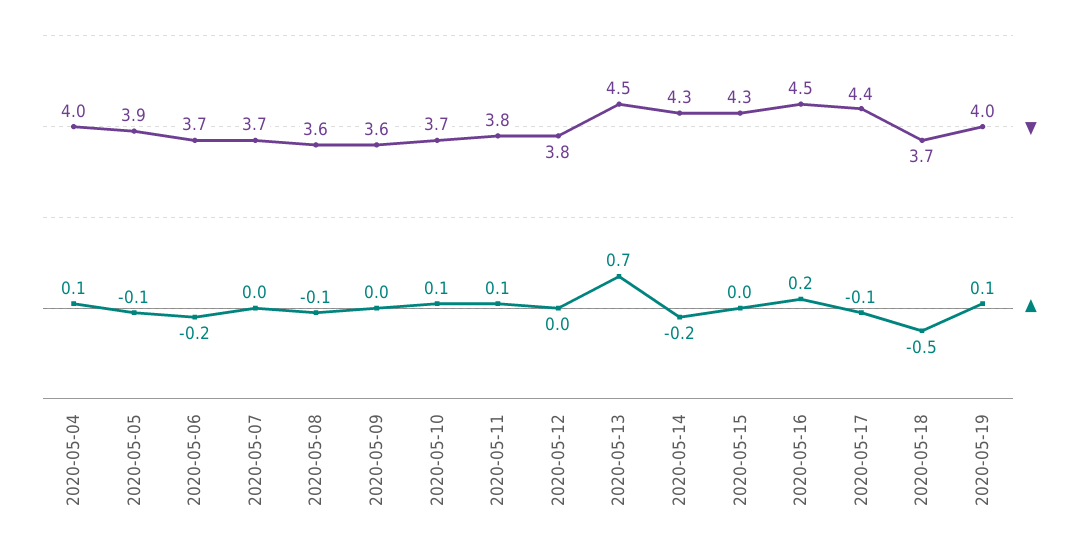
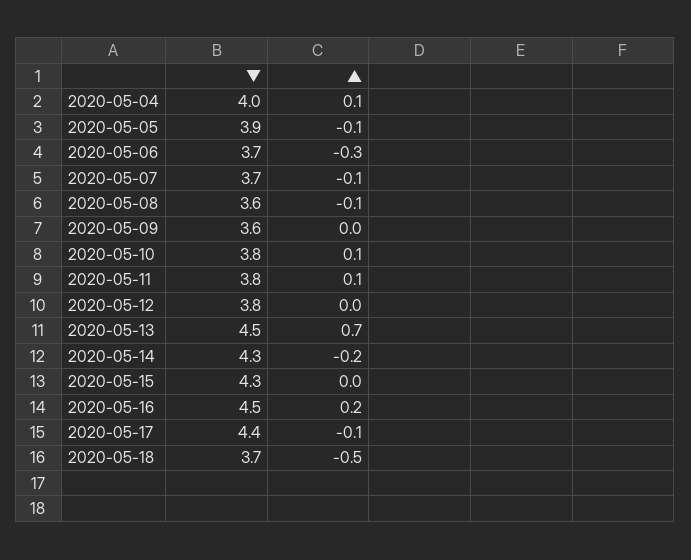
  {
    "▼": {
      "2020-05-04": 4,
      "2020-05-05": 3.9,
      "2020-05-06": 3.7,
      "2020-05-07": 3.7,
      "2020-05-08": 3.6,
      "2020-05-09": 3.6,
-     "2020-05-10": 3.7,
+     "2020-05-10": 3.8,
      "2020-05-11": 3.8,
      "2020-05-12": 3.8,
      "2020-05-13": 4.5,
      "2020-05-14": 4.3,
      "2020-05-15": 4.3,
      "2020-05-16": 4.5,
      "2020-05-17": 4.4,
-     "2020-05-18": 3.7,
+     "2020-05-18": 3.7
-     "2020-05-19": 4
    },
    "▲": {
      "2020-05-04": 0.1,
      "2020-05-05": -0.1,
-     "2020-05-06": -0.2,
+     "2020-05-06": -0.3,
-     "2020-05-07": 0,
+     "2020-05-07": -0.1,
      "2020-05-08": -0.1,
      "2020-05-09": 0,
      "2020-05-10": 0.1,
      "2020-05-11": 0.1,
      "2020-05-12": 0,
      "2020-05-13": 0.7,
      "2020-05-14": -0.2,
      "2020-05-15": 0,
      "2020-05-16": 0.2,
      "2020-05-17": -0.1,
-     "2020-05-18": -0.5,
+     "2020-05-18": -0.5
-     "2020-05-19": 0.1
    }
  }

